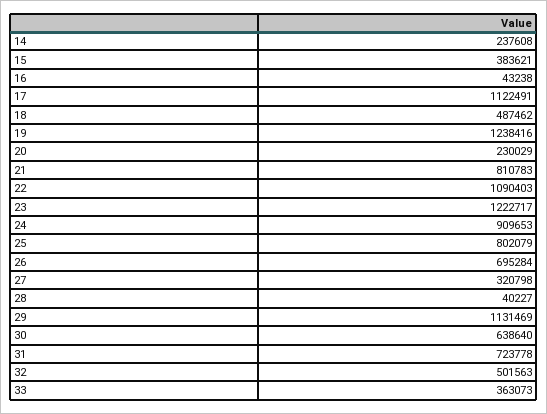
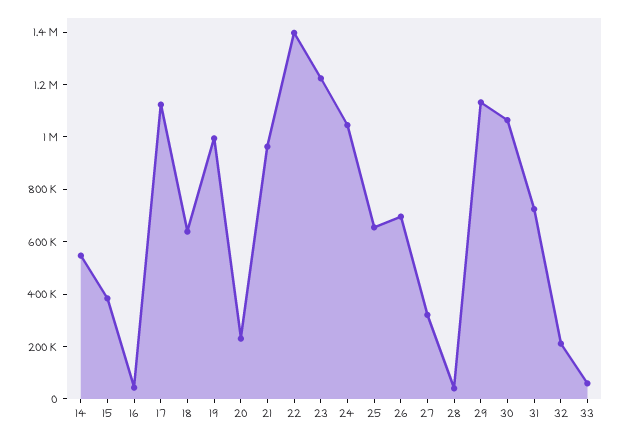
  {
-   "14": 237608,
+   "14": 550000,
    "15": 383621,
    "16": 43238,
    "17": 1122491,
-   "18": 487462,
+   "18": 650000,
-   "19": 1238416,
+   "19": 1000000,
    "20": 230029,
-   "21": 810783,
+   "21": 950000,
-   "22": 1090403,
+   "22": 1400000,
    "23": 1222717,
-   "24": 909653,
+   "24": 1050000,
-   "25": 802079,
+   "25": 650000,
    "26": 695284,
    "27": 320798,
    "28": 40227,
    "29": 1131469,
-   "30": 638640,
+   "30": 1050000,
    "31": 723778,
-   "32": 501563,
+   "32": 200000,
-   "33": 363073
+   "33": 50000
  }

